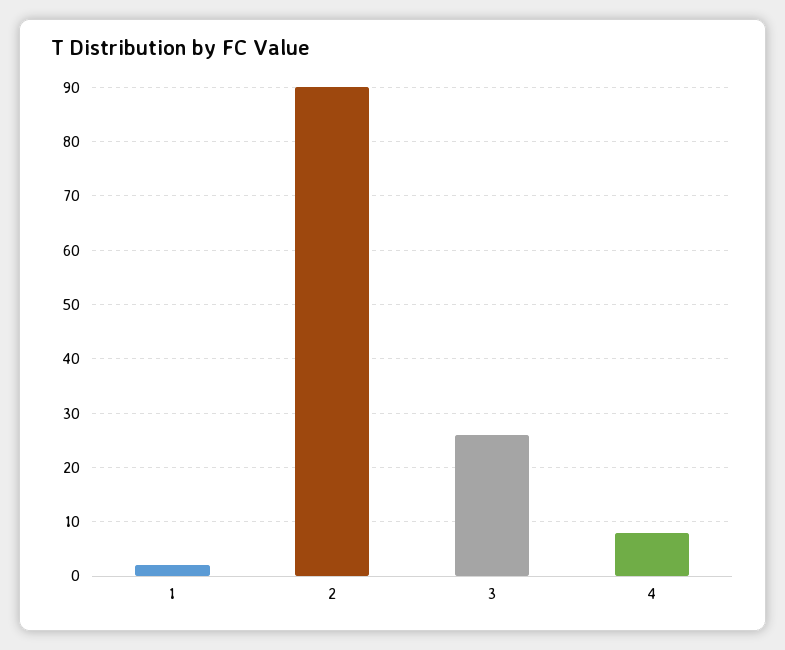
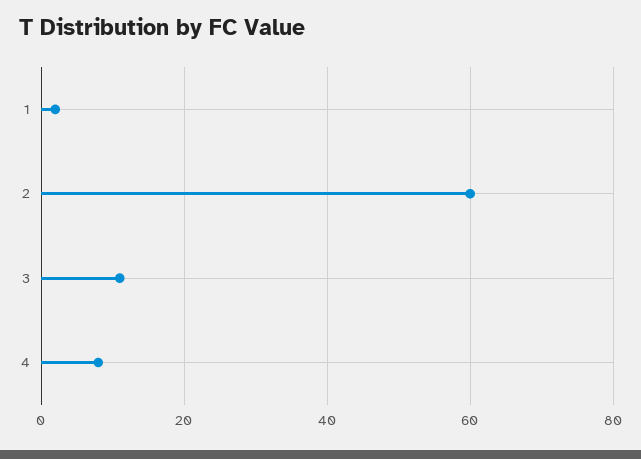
  {
    "1": 0,
-   "2": 90,
+   "2": 60,
-   "3": 25,
+   "3": 10,
    "4": 10
  }

